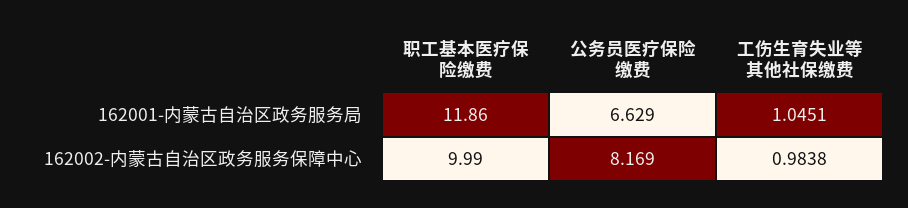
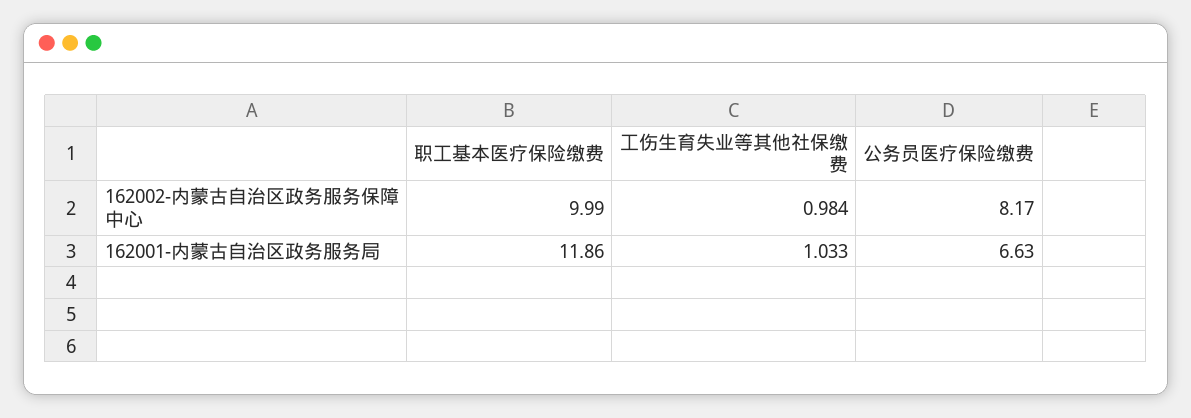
  {
    "职工基本医疗保险缴费": {
      "162001-内蒙古自治区政务服务局": 11.86,
      "162002-内蒙古自治区政务服务保障中心": 9.99
    },
    "公务员医疗保险缴费": {
      "162001-内蒙古自治区政务服务局": 6.629,
      "162002-内蒙古自治区政务服务保障中心": 8.169
    },
    "工伤生育失业等其他社保缴费": {
-     "162001-内蒙古自治区政务服务局": 1.0451,
+     "162001-内蒙古自治区政务服务局": 1.033,
      "162002-内蒙古自治区政务服务保障中心": 0.9838
    }
  }

